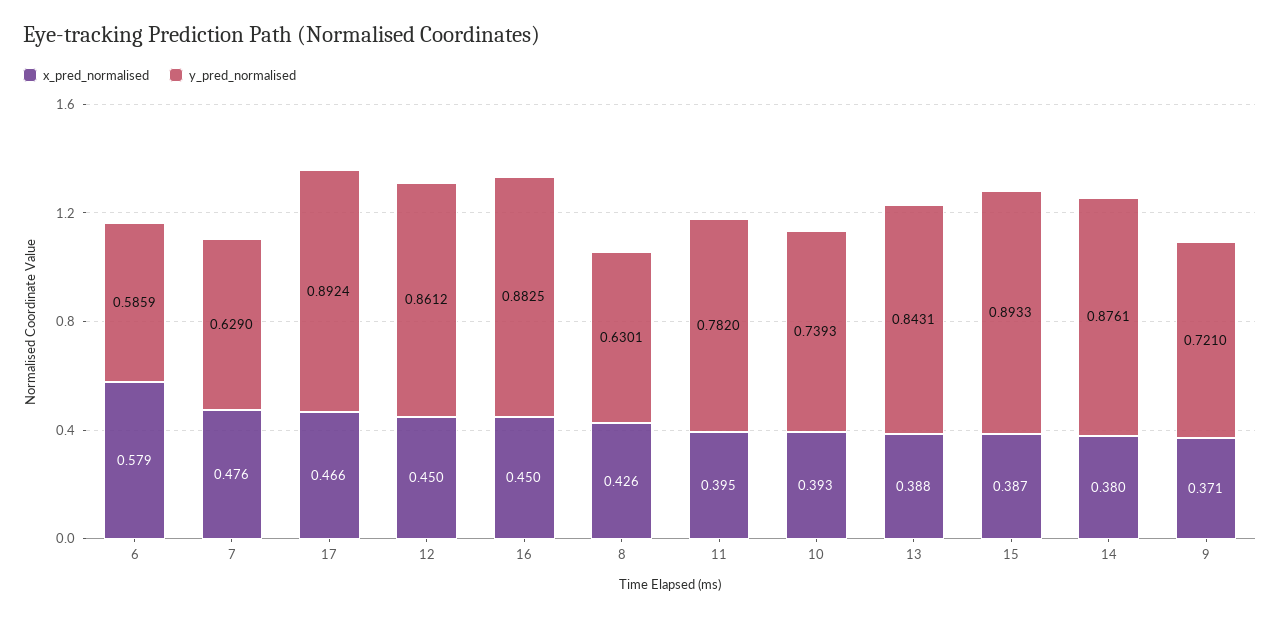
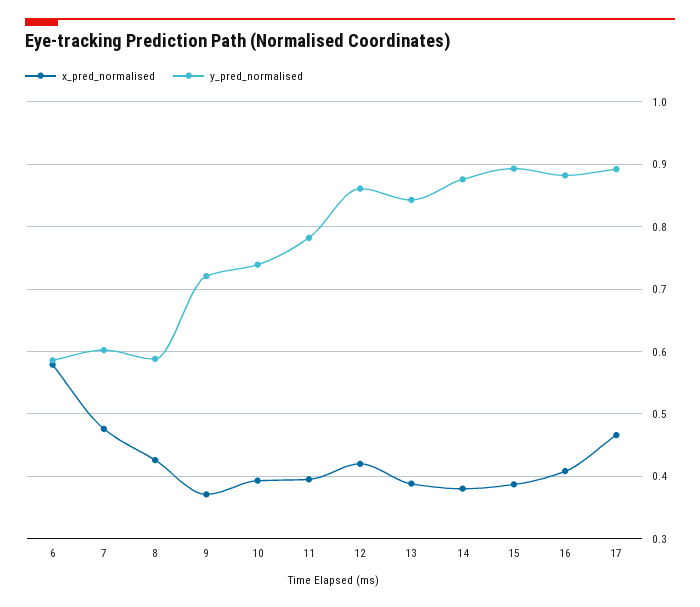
  {
    "x_pred_normalised": {
      "6": 0.579,
      "7": 0.476,
      "17": 0.466,
-     "12": 0.45,
+     "12": 0.42,
-     "16": 0.45,
+     "16": 0.41,
      "8": 0.426,
      "11": 0.395,
      "10": 0.393,
      "13": 0.388,
      "15": 0.387,
      "14": 0.38,
      "9": 0.371
    },
    "y_pred_normalised": {
      "6": 0.5859,
-     "7": 0.629,
+     "7": 0.6,
      "17": 0.8924,
      "12": 0.8612,
      "16": 0.8825,
-     "8": 0.6301,
+     "8": 0.59,
      "11": 0.782,
      "10": 0.7393,
      "13": 0.8431,
      "15": 0.8933,
      "14": 0.8761,
      "9": 0.721
    }
  }

